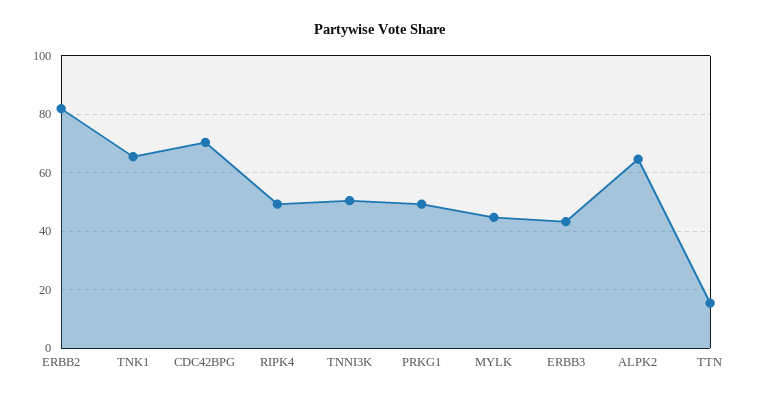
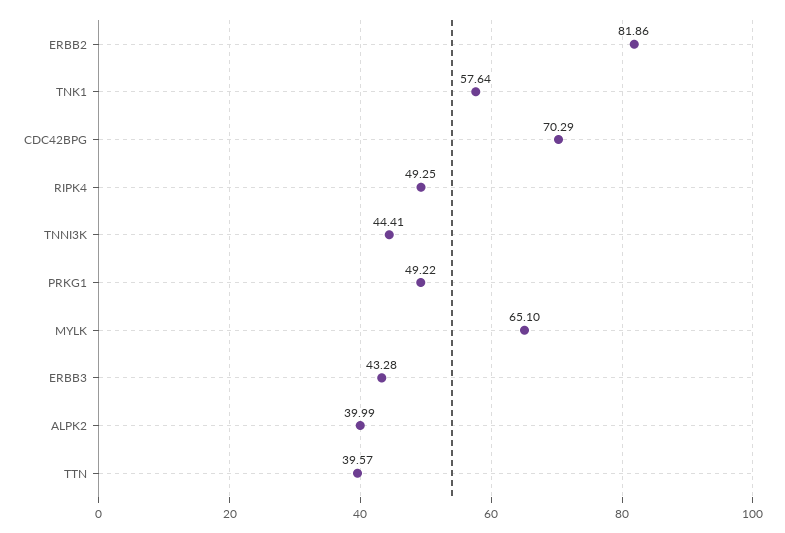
  {
    "ERBB2": 81.86,
-   "TNK1": 65,
+   "TNK1": 57.64,
    "CDC42BPG": 70.29,
    "RIPK4": 49.25,
-   "TNNI3K": 50,
+   "TNNI3K": 44.41,
    "PRKG1": 49.22,
-   "MYLK": 45,
+   "MYLK": 65.1,
    "ERBB3": 43.28,
-   "ALPK2": 65,
+   "ALPK2": 39.99,
-   "TTN": 15
+   "TTN": 39.57
  }

